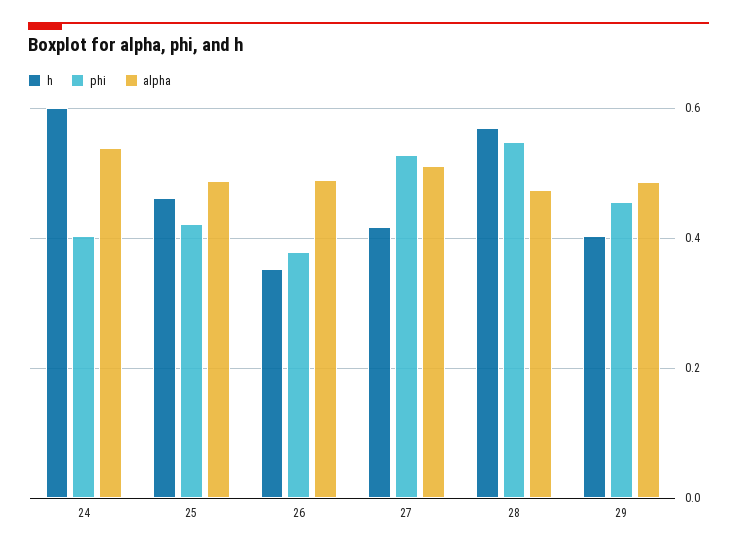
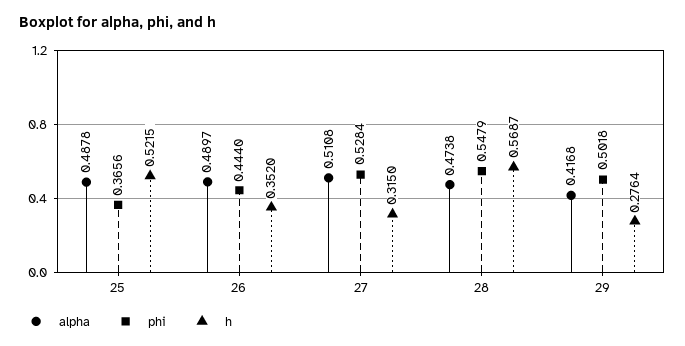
  {
    "h": {
-     "24": 0.6,
-     "25": 0.46,
+     "25": 0.5215,
      "26": 0.352,
-     "27": 0.42,
+     "27": 0.315,
      "28": 0.5687,
-     "29": 0.4
+     "29": 0.2764
    },
    "phi": {
-     "24": 0.4,
-     "25": 0.42,
+     "25": 0.3656,
-     "26": 0.38,
+     "26": 0.444,
      "27": 0.5284,
      "28": 0.5479,
-     "29": 0.46
+     "29": 0.5018
    },
    "alpha": {
-     "24": 0.54,
      "25": 0.4878,
      "26": 0.4897,
      "27": 0.5108,
      "28": 0.4738,
-     "29": 0.48
+     "29": 0.4168
    }
  }

